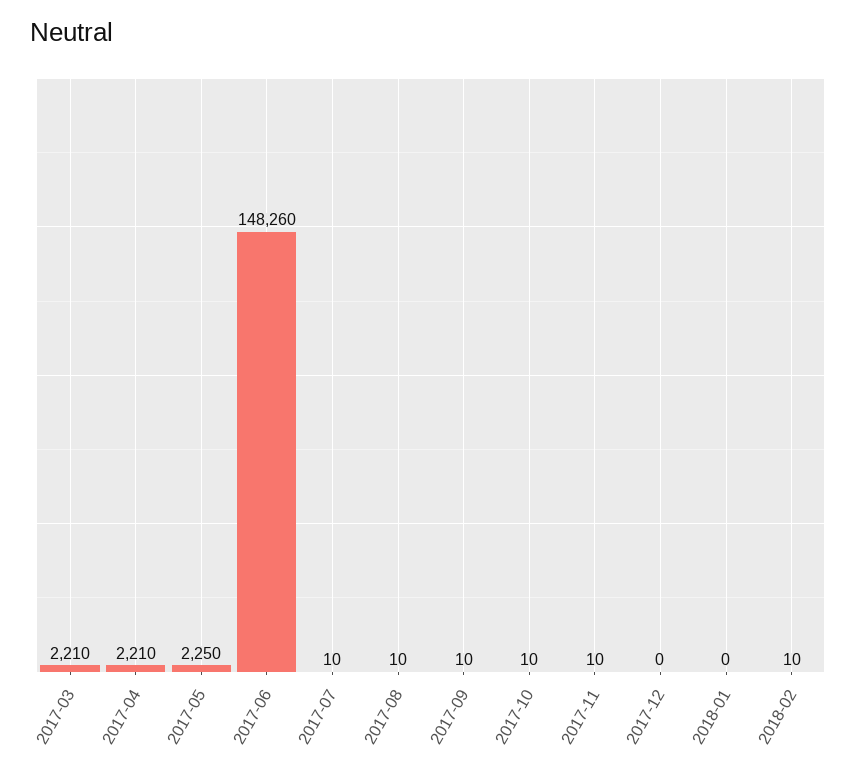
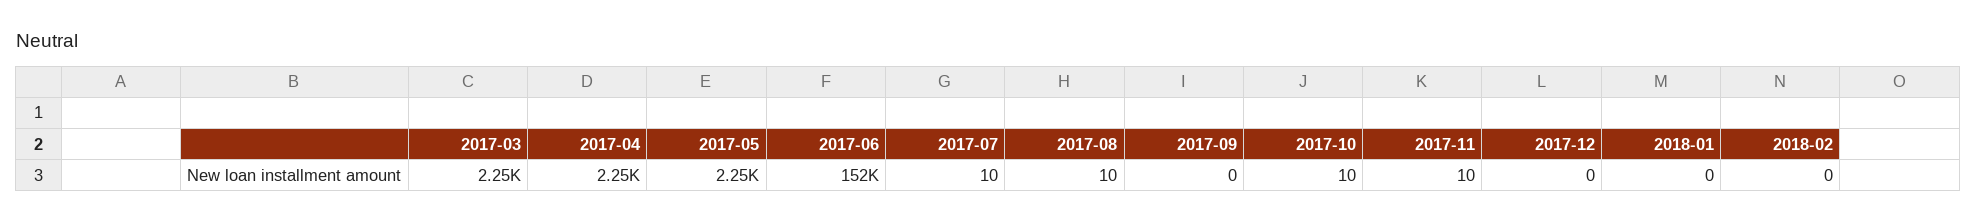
  {
-   "2017-03": 2210,
+   "2017-03": 2250,
-   "2017-04": 2210,
+   "2017-04": 2250,
    "2017-05": 2250,
-   "2017-06": 148260,
+   "2017-06": 152000,
    "2017-07": 10,
    "2017-08": 10,
-   "2017-09": 10,
+   "2017-09": 0,
    "2017-10": 10,
    "2017-11": 10,
    "2017-12": 0,
    "2018-01": 0,
-   "2018-02": 10
+   "2018-02": 0
  }

